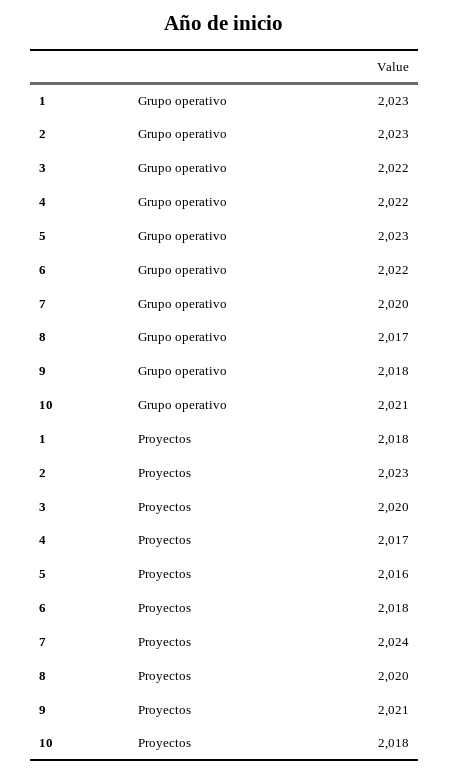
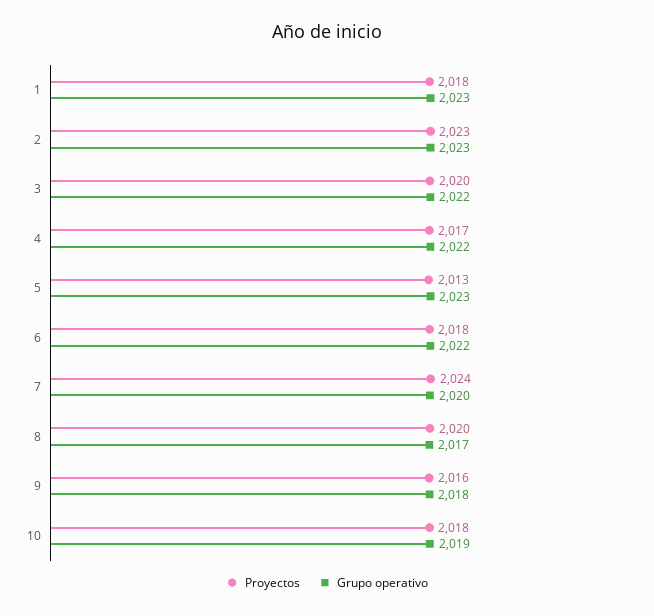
  {
    "Grupo operativo": {
      "1": 2023,
      "2": 2023,
      "3": 2022,
      "4": 2022,
      "5": 2023,
      "6": 2022,
      "7": 2020,
      "8": 2017,
      "9": 2018,
-     "10": 2021
+     "10": 2019
    },
    "Proyectos": {
      "1": 2018,
      "2": 2023,
      "3": 2020,
      "4": 2017,
-     "5": 2016,
+     "5": 2013,
      "6": 2018,
      "7": 2024,
      "8": 2020,
-     "9": 2021,
+     "9": 2016,
      "10": 2018
    }
  }

